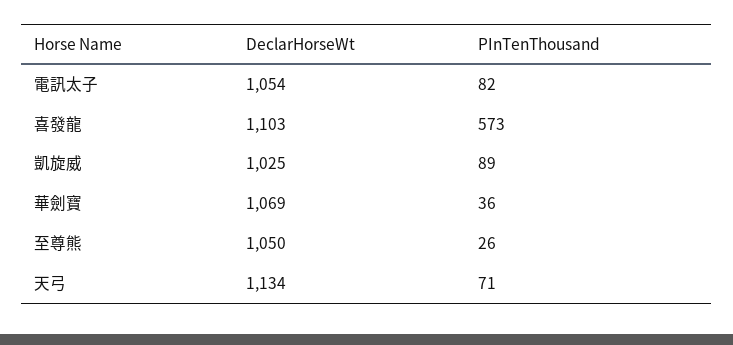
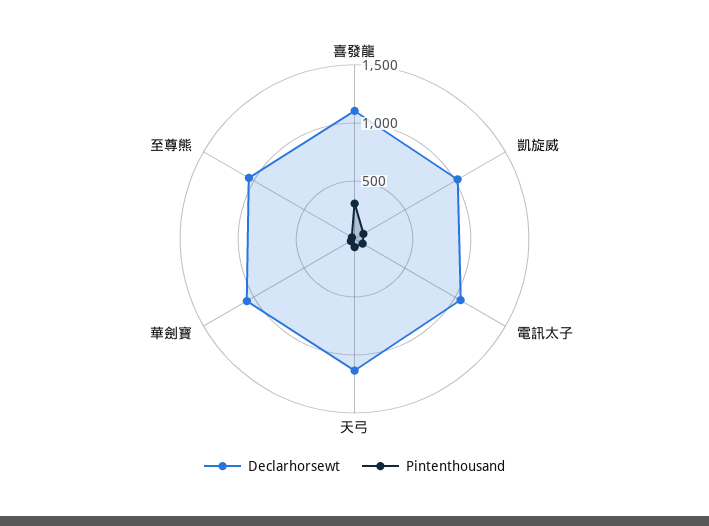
  {
    "DeclarHorseWt": {
      "電訊太子": 1054,
      "喜發龍": 1103,
      "凱旋威": 1025,
      "華劍寶": 1069,
      "至尊熊": 1050,
      "天弓": 1134
    },
    "PInTenThousand": {
      "電訊太子": 82,
-     "喜發龍": 573,
+     "喜發龍": 300,
      "凱旋威": 89,
      "華劍寶": 36,
      "至尊熊": 26,
      "天弓": 71
    }
  }

